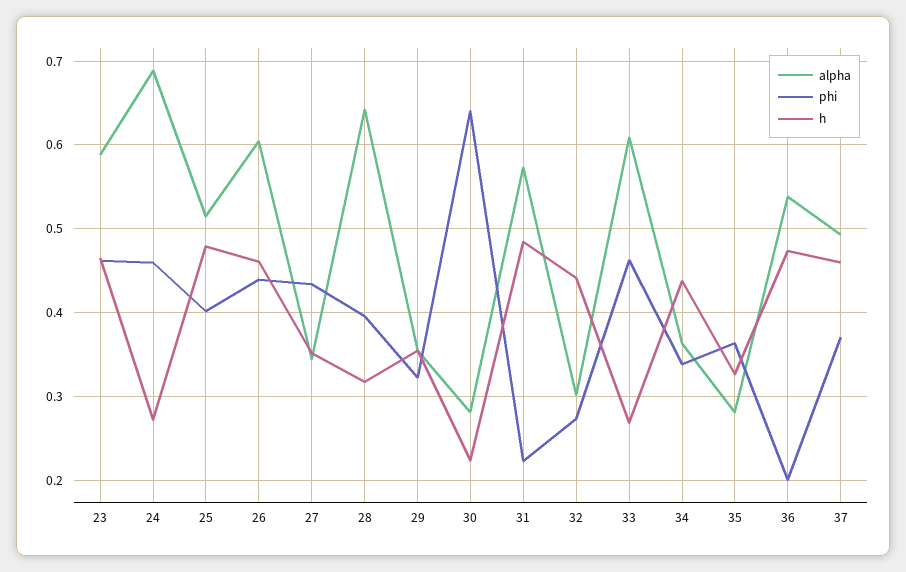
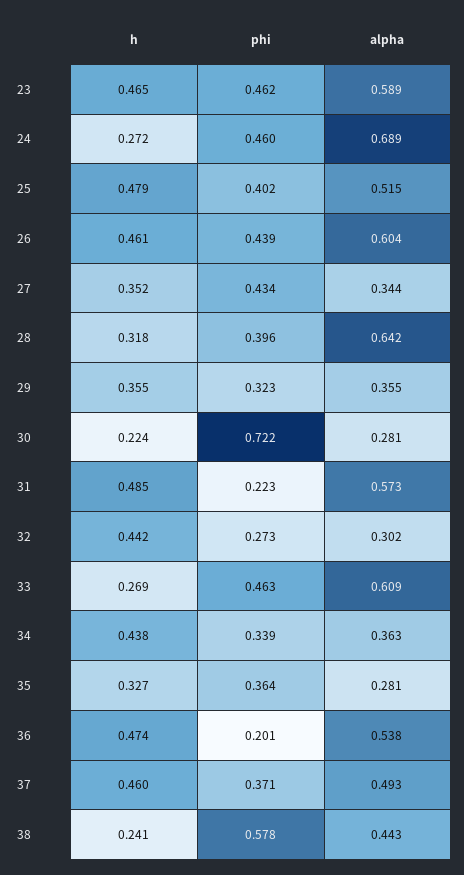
  {
    "alpha": {
      "23": 0.589,
      "24": 0.689,
      "25": 0.515,
      "26": 0.604,
      "27": 0.344,
      "28": 0.642,
      "29": 0.355,
      "30": 0.281,
      "31": 0.573,
      "32": 0.302,
      "33": 0.609,
      "34": 0.363,
      "35": 0.281,
      "36": 0.538,
-     "37": 0.493
+     "37": 0.493,
+     "38": 0.443
    },
    "phi": {
      "23": 0.462,
      "24": 0.46,
      "25": 0.402,
      "26": 0.439,
      "27": 0.434,
      "28": 0.396,
      "29": 0.323,
-     "30": 0.64,
+     "30": 0.722,
      "31": 0.223,
      "32": 0.273,
      "33": 0.463,
      "34": 0.339,
      "35": 0.364,
      "36": 0.201,
-     "37": 0.371
+     "37": 0.371,
+     "38": 0.578
    },
    "h": {
      "23": 0.465,
      "24": 0.272,
      "25": 0.479,
      "26": 0.461,
      "27": 0.352,
      "28": 0.318,
      "29": 0.355,
      "30": 0.224,
      "31": 0.485,
      "32": 0.442,
      "33": 0.269,
      "34": 0.438,
      "35": 0.327,
      "36": 0.474,
-     "37": 0.46
+     "37": 0.46,
+     "38": 0.241
    }
  }

